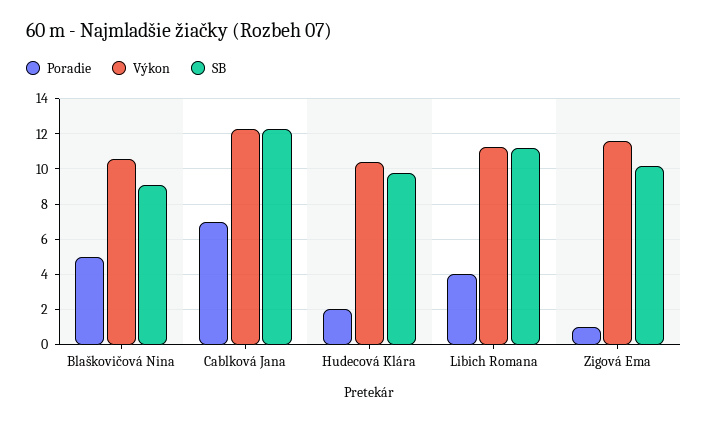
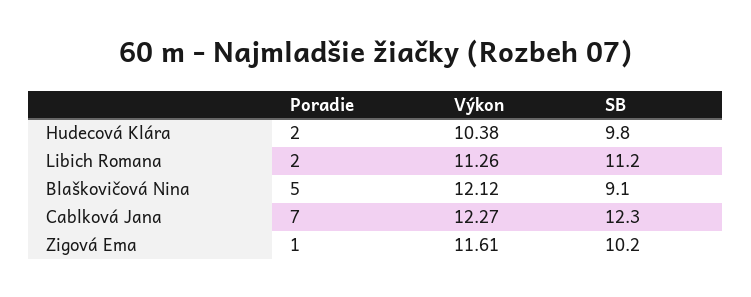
  {
    "Poradie": {
      "Blaškovičová Nina": 5,
      "Cablková Jana": 7,
      "Hudecová Klára": 2,
-     "Libich Romana": 4,
+     "Libich Romana": 2,
      "Zigová Ema": 1
    },
    "Výkon": {
-     "Blaškovičová Nina": 10.5,
+     "Blaškovičová Nina": 12.12,
      "Cablková Jana": 12.27,
      "Hudecová Klára": 10.38,
      "Libich Romana": 11.26,
      "Zigová Ema": 11.61
    },
    "SB": {
      "Blaškovičová Nina": 9.1,
      "Cablková Jana": 12.3,
      "Hudecová Klára": 9.8,
      "Libich Romana": 11.2,
      "Zigová Ema": 10.2
    }
  }

